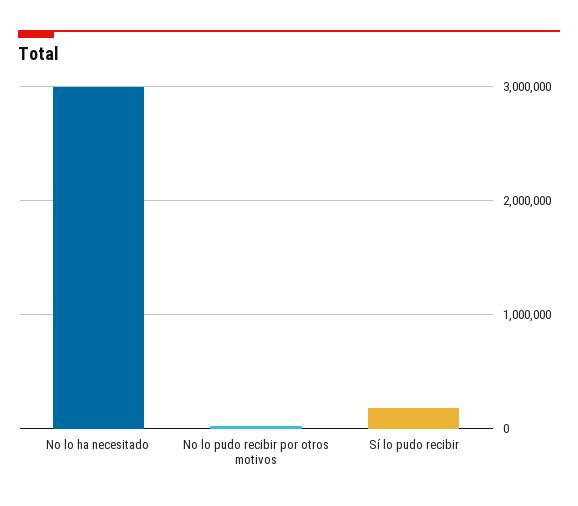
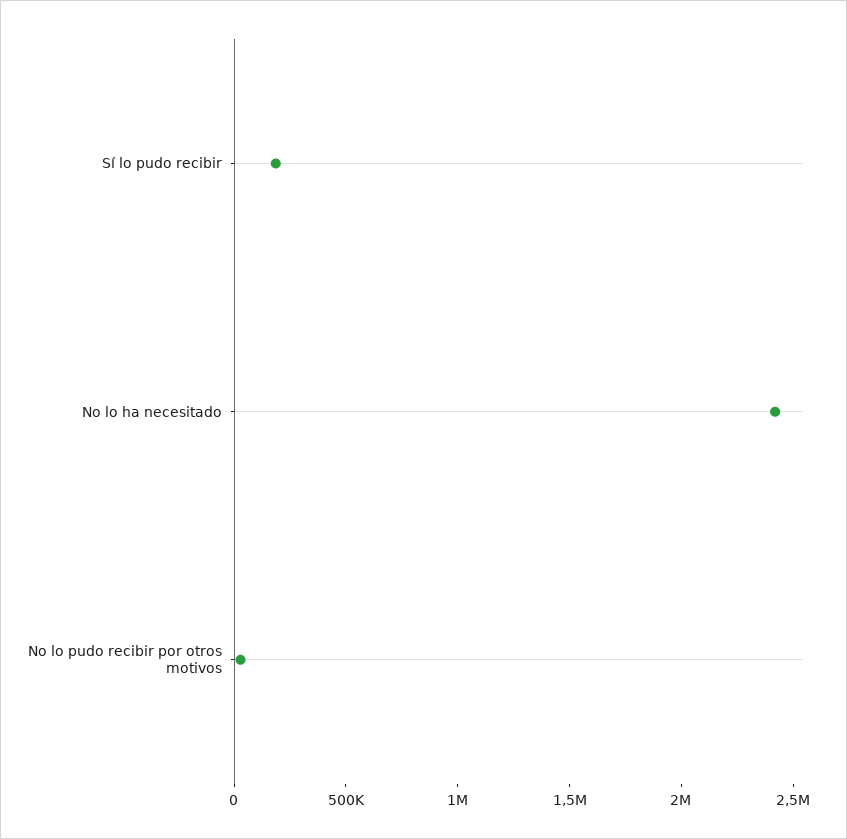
  {
-   "No lo ha necesitado": 3000000,
+   "No lo ha necesitado": 2400000,
    "No lo pudo recibir por otros motivos": 0,
    "Sí lo pudo recibir": 200000
  }

